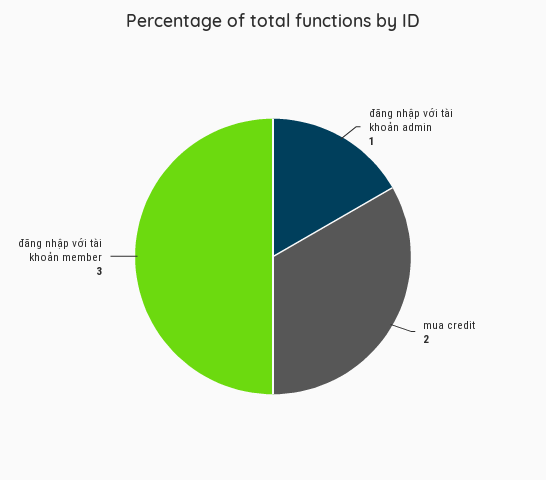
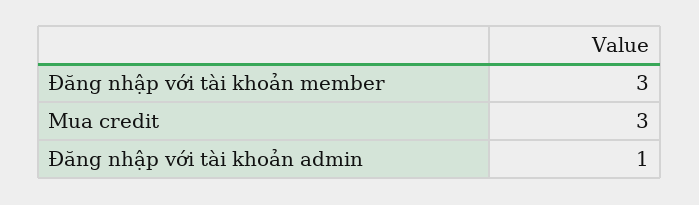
  {
    "đăng nhập với tài khoản admin": 1,
-   "mua credit": 2,
+   "mua credit": 3,
    "đăng nhập với tài khoản member": 3
  }

